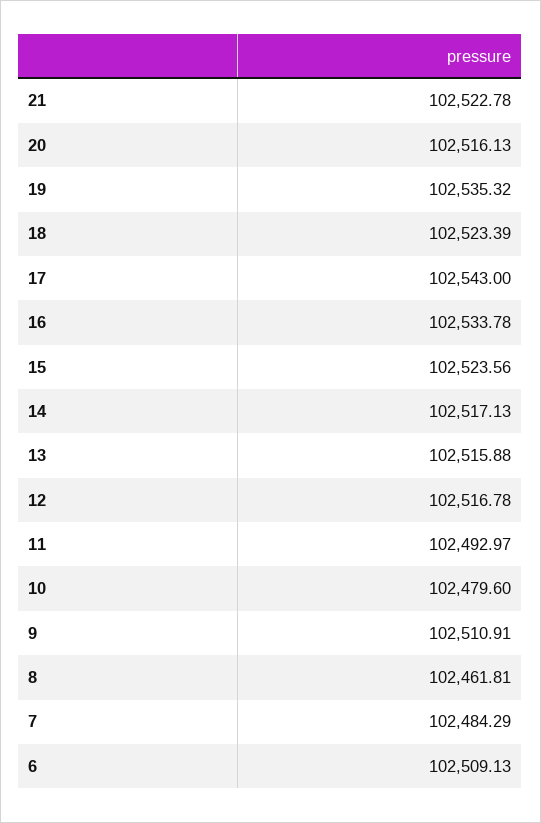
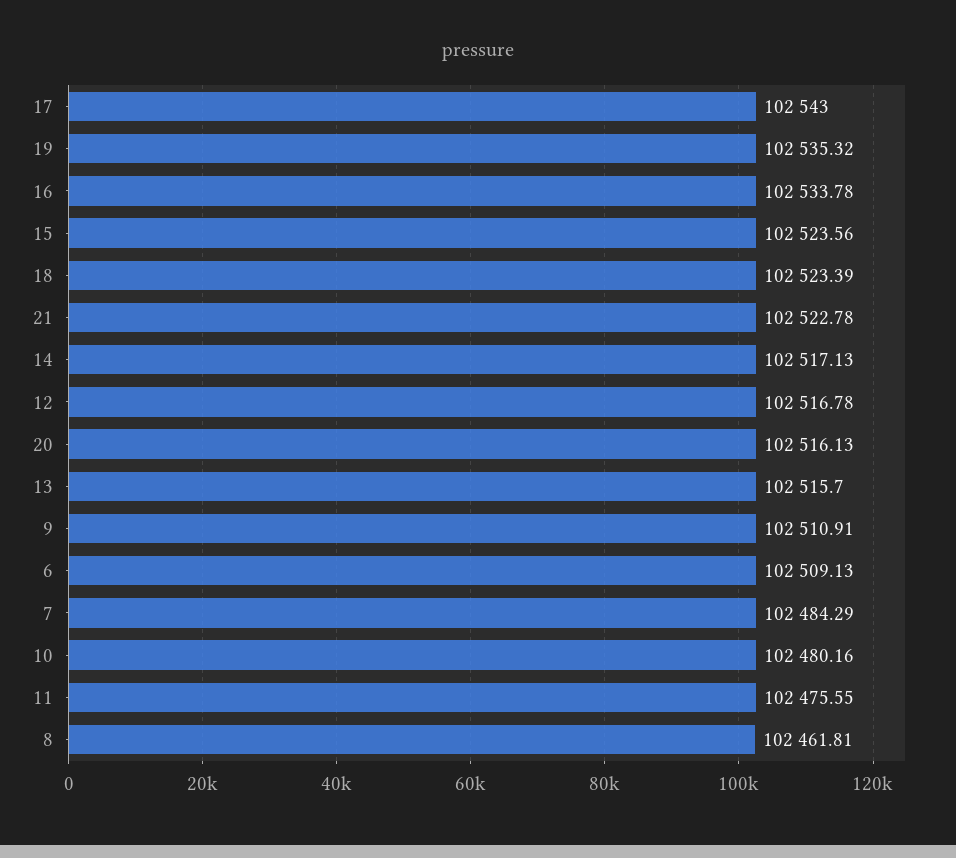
  {
    "21": 102522.78,
    "20": 102516.13,
    "19": 102535.32,
    "18": 102523.39,
    "17": 102543,
    "16": 102533.78,
    "15": 102523.56,
    "14": 102517.13,
-   "13": 102515.88,
+   "13": 102515.7,
    "12": 102516.78,
-   "11": 102492.97,
+   "11": 102475.55,
-   "10": 102479.6,
+   "10": 102480.16,
    "9": 102510.91,
    "8": 102461.81,
    "7": 102484.29,
    "6": 102509.13
  }

